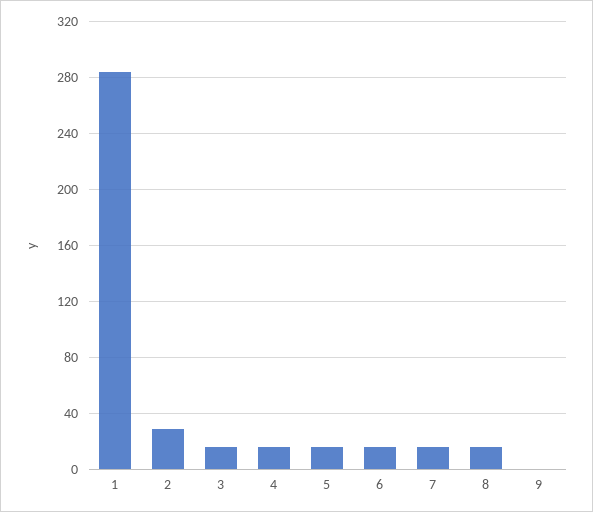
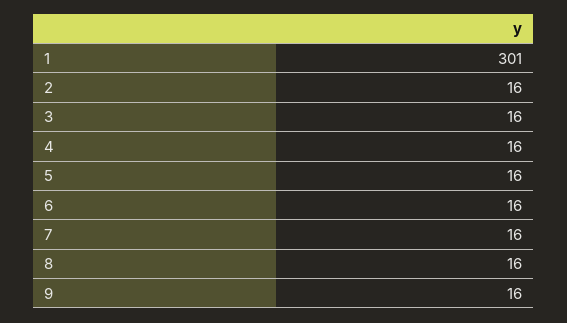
  {
-   "1": 285,
+   "1": 301,
-   "2": 30,
+   "2": 16,
    "3": 16,
    "4": 16,
    "5": 16,
    "6": 16,
    "7": 16,
    "8": 16,
-   "9": 0
+   "9": 16
  }

